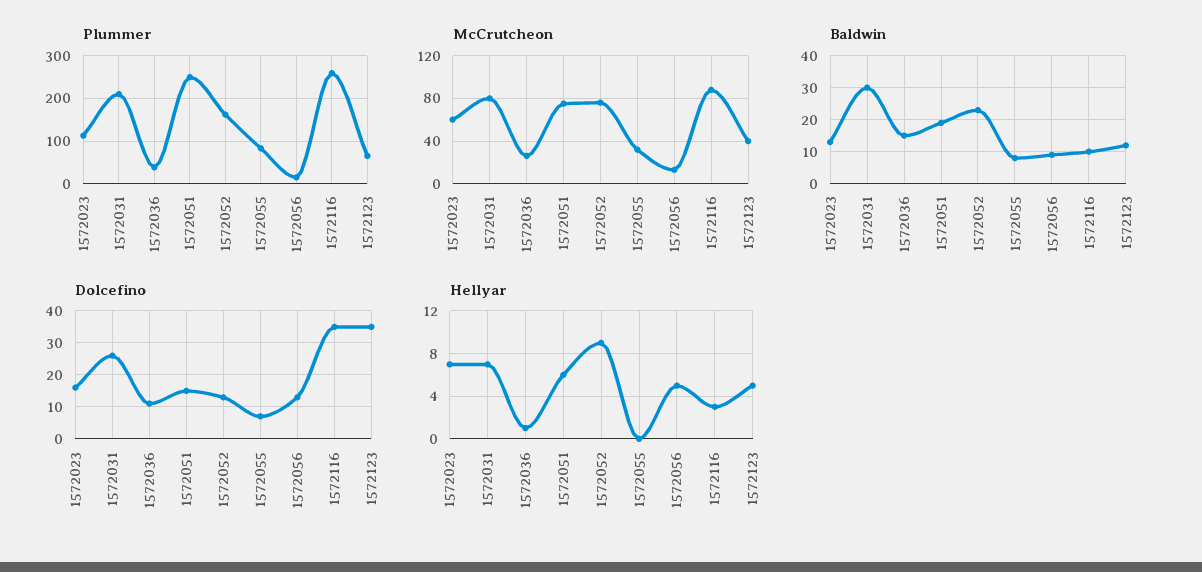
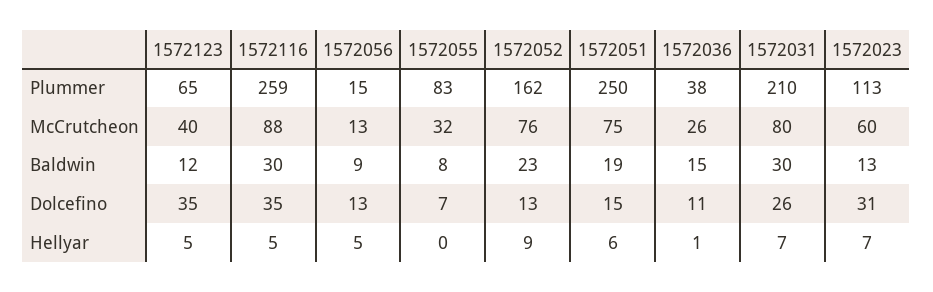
  {
    "Plummer": {
      "1572023": 113,
      "1572031": 210,
      "1572036": 38,
      "1572051": 250,
      "1572052": 162,
      "1572055": 83,
      "1572056": 15,
      "1572116": 259,
      "1572123": 65
    },
    "McCrutcheon": {
      "1572023": 60,
      "1572031": 80,
      "1572036": 26,
      "1572051": 75,
      "1572052": 76,
      "1572055": 32,
      "1572056": 13,
      "1572116": 88,
      "1572123": 40
    },
    "Baldwin": {
      "1572023": 13,
      "1572031": 30,
      "1572036": 15,
      "1572051": 19,
      "1572052": 23,
      "1572055": 8,
      "1572056": 9,
-     "1572116": 10,
+     "1572116": 30,
      "1572123": 12
    },
    "Dolcefino": {
-     "1572023": 15,
+     "1572023": 31,
      "1572031": 26,
      "1572036": 11,
      "1572051": 15,
      "1572052": 13,
      "1572055": 7,
      "1572056": 13,
      "1572116": 35,
      "1572123": 35
    },
    "Hellyar": {
      "1572023": 7,
      "1572031": 7,
      "1572036": 1,
      "1572051": 6,
      "1572052": 9,
      "1572055": 0,
      "1572056": 5,
-     "1572116": 3,
+     "1572116": 5,
      "1572123": 5
    }
  }

